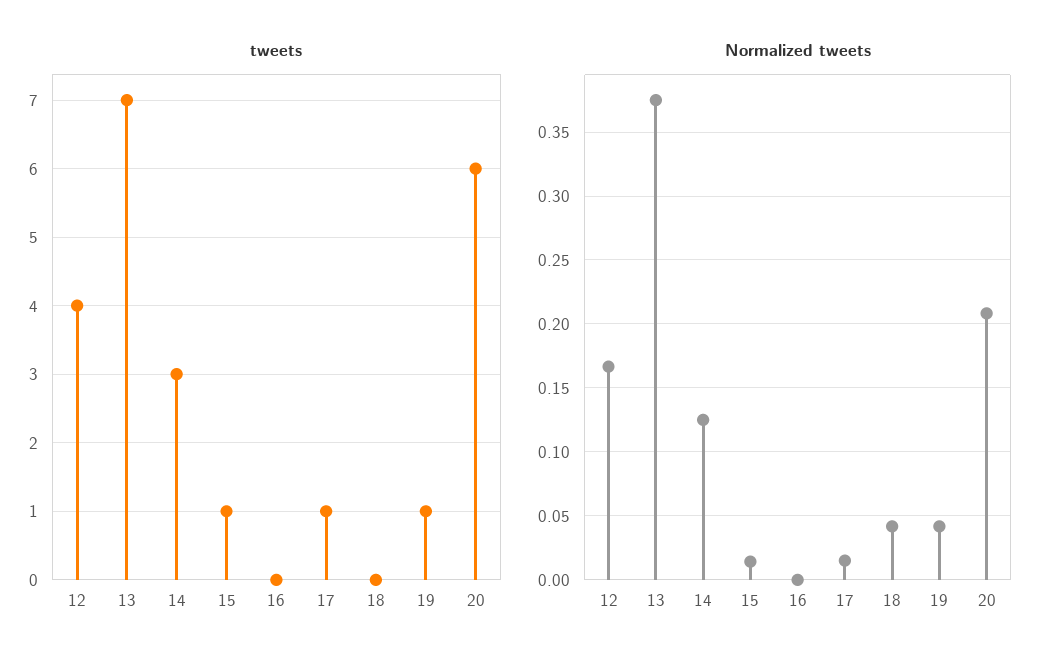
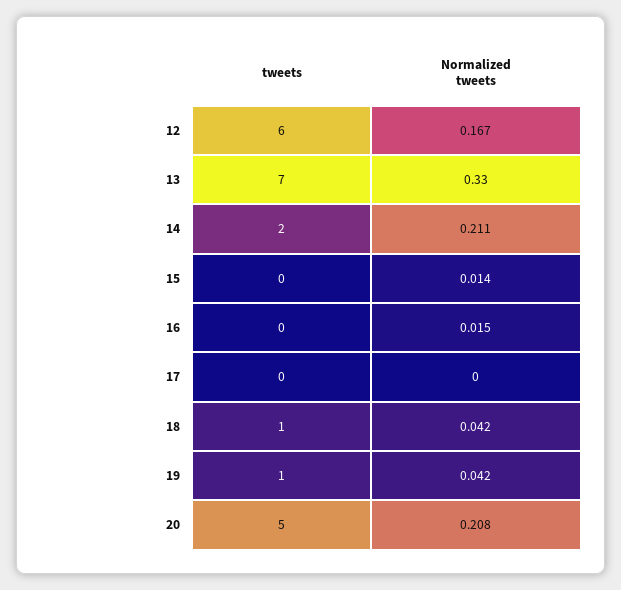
  {
    "tweets": {
-     "12": 4,
+     "12": 6,
      "13": 7,
-     "14": 3,
+     "14": 2,
-     "15": 1,
+     "15": 0,
      "16": 0,
-     "17": 1,
+     "17": 0,
-     "18": 0,
+     "18": 1,
      "19": 1,
-     "20": 6
+     "20": 5
    },
    "Normalized tweets": {
      "12": 0.167,
-     "13": 0.375,
+     "13": 0.33,
-     "14": 0.125,
+     "14": 0.211,
      "15": 0.014,
-     "16": 0,
+     "16": 0.015,
-     "17": 0.015,
+     "17": 0,
      "18": 0.042,
      "19": 0.042,
      "20": 0.208
    }
  }

